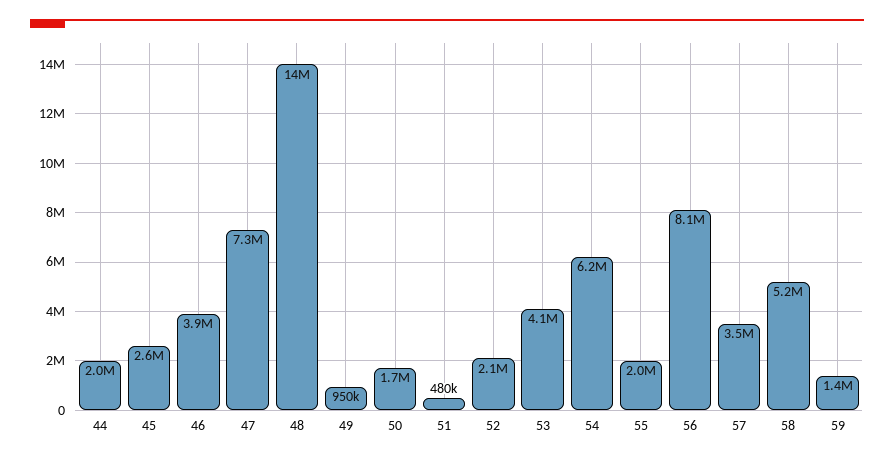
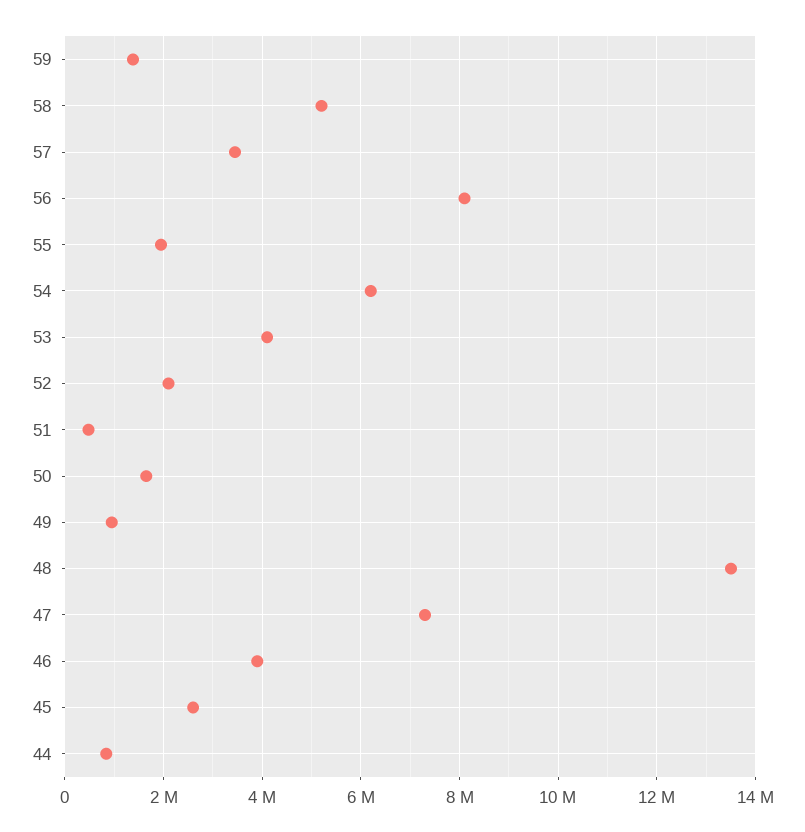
  {
-   "44": 2000000,
+   "44": 800000,
    "45": 2600000,
    "46": 3900000,
    "47": 7300000,
    "48": 14000000,
    "49": 950000,
    "50": 1700000,
    "51": 480000,
    "52": 2100000,
    "53": 4100000,
    "54": 6200000,
    "55": 2000000,
    "56": 8100000,
    "57": 3500000,
    "58": 5200000,
    "59": 1400000
  }

